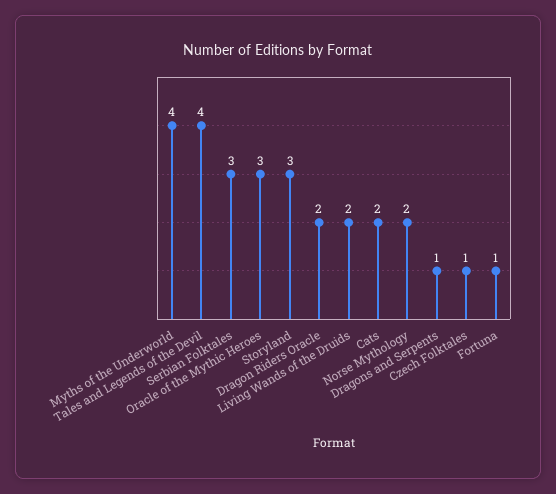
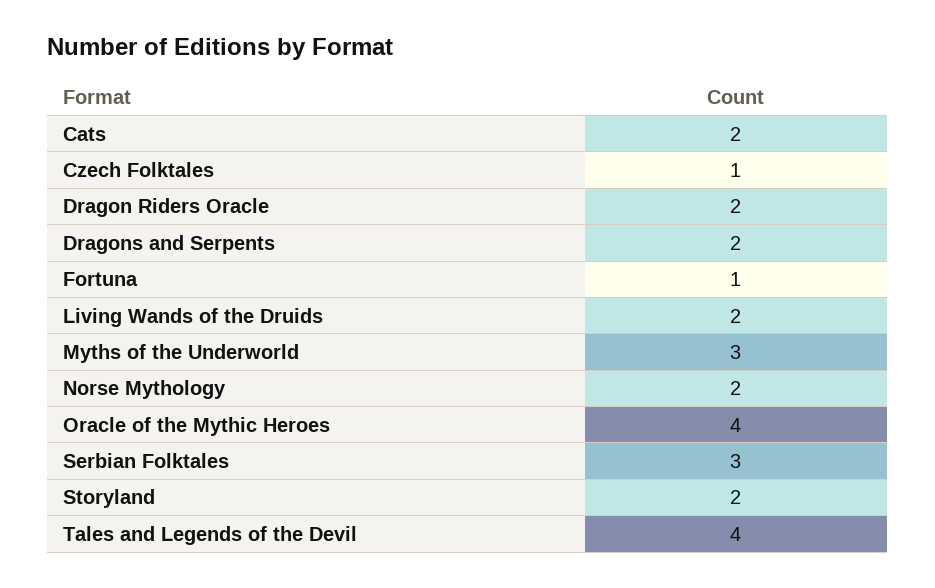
  {
-   "Myths of the Underworld": 4,
+   "Myths of the Underworld": 3,
    "Tales and Legends of the Devil": 4,
    "Serbian Folktales": 3,
-   "Oracle of the Mythic Heroes": 3,
+   "Oracle of the Mythic Heroes": 4,
-   "Storyland": 3,
+   "Storyland": 2,
    "Dragon Riders Oracle": 2,
    "Living Wands of the Druids": 2,
    "Cats": 2,
    "Norse Mythology": 2,
-   "Dragons and Serpents": 1,
+   "Dragons and Serpents": 2,
    "Czech Folktales": 1,
    "Fortuna": 1
  }

